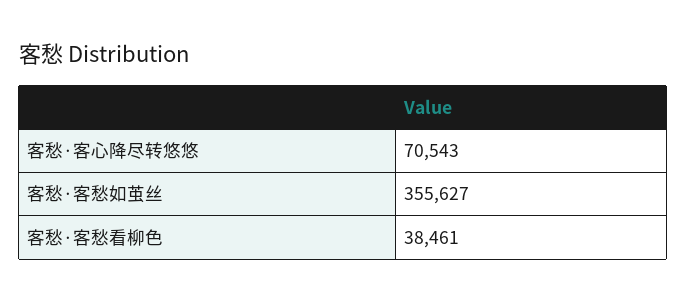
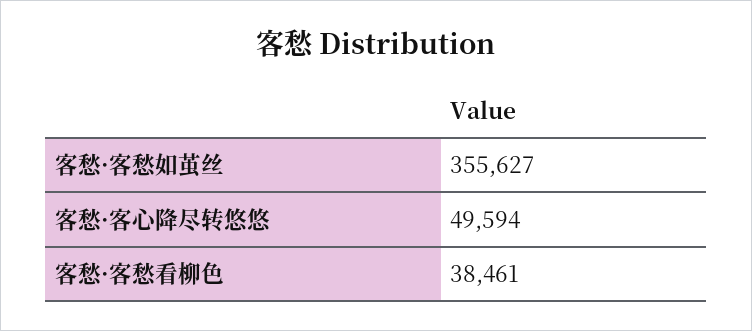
  {
-   "客愁·客心降尽转悠悠": 70543,
+   "客愁·客心降尽转悠悠": 49594,
    "客愁·客愁如茧丝": 355627,
    "客愁·客愁看柳色": 38461
  }

